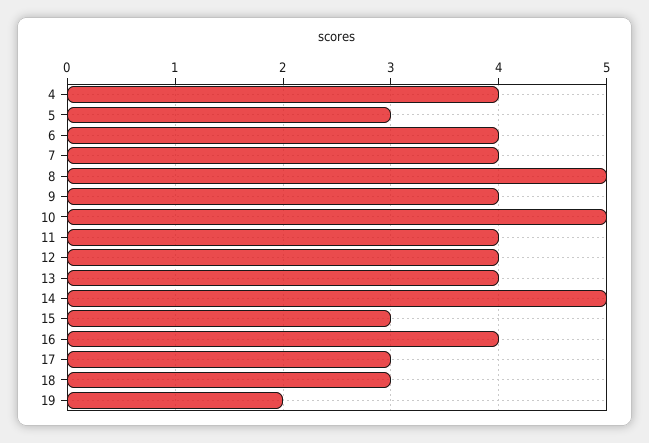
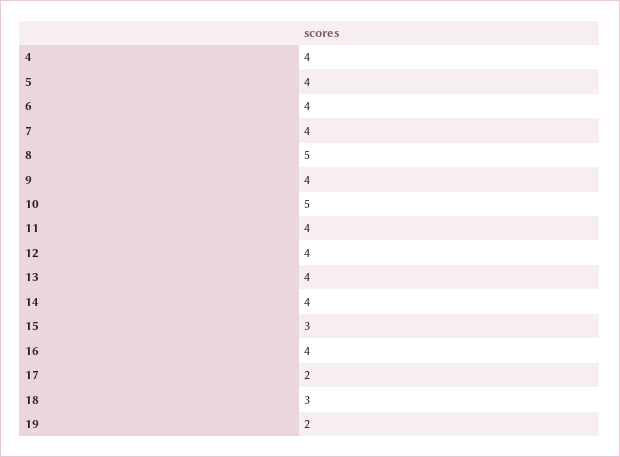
  {
    "4": 4,
-   "5": 3,
+   "5": 4,
    "6": 4,
    "7": 4,
    "8": 5,
    "9": 4,
    "10": 5,
    "11": 4,
    "12": 4,
    "13": 4,
-   "14": 5,
+   "14": 4,
    "15": 3,
    "16": 4,
-   "17": 3,
+   "17": 2,
    "18": 3,
    "19": 2
  }

